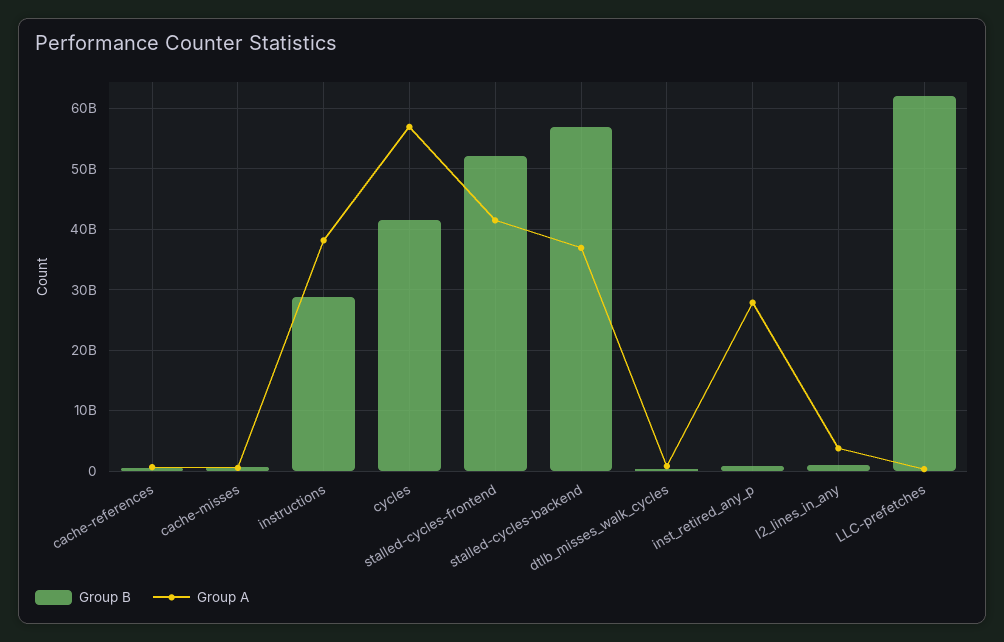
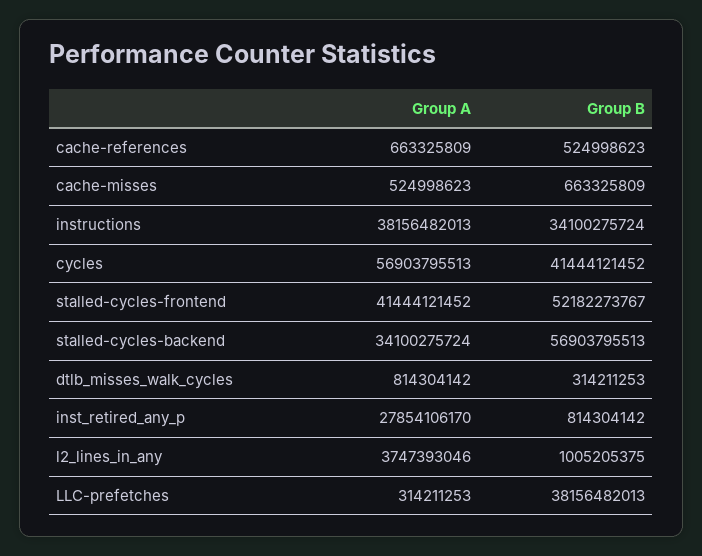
  {
    "Group B": {
      "cache-references": 524998623,
      "cache-misses": 663325809,
-     "instructions": 29000000000,
+     "instructions": 34100275724,
      "cycles": 41444121452,
      "stalled-cycles-frontend": 52182273767,
      "stalled-cycles-backend": 56903795513,
      "dtlb_misses_walk_cycles": 314211253,
      "inst_retired_any_p": 814304142,
      "l2_lines_in_any": 1005205375,
-     "LLC-prefetches": 62000000000
+     "LLC-prefetches": 38156482013
    },
    "Group A": {
      "cache-references": 663325809,
      "cache-misses": 524998623,
      "instructions": 38156482013,
      "cycles": 56903795513,
      "stalled-cycles-frontend": 41444121452,
-     "stalled-cycles-backend": 37000000000,
+     "stalled-cycles-backend": 34100275724,
      "dtlb_misses_walk_cycles": 814304142,
      "inst_retired_any_p": 27854106170,
      "l2_lines_in_any": 3747393046,
      "LLC-prefetches": 314211253
    }
  }

